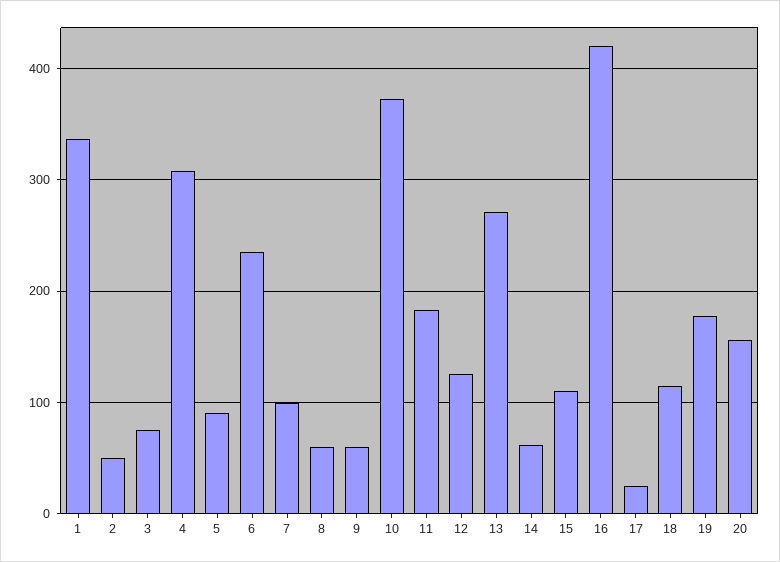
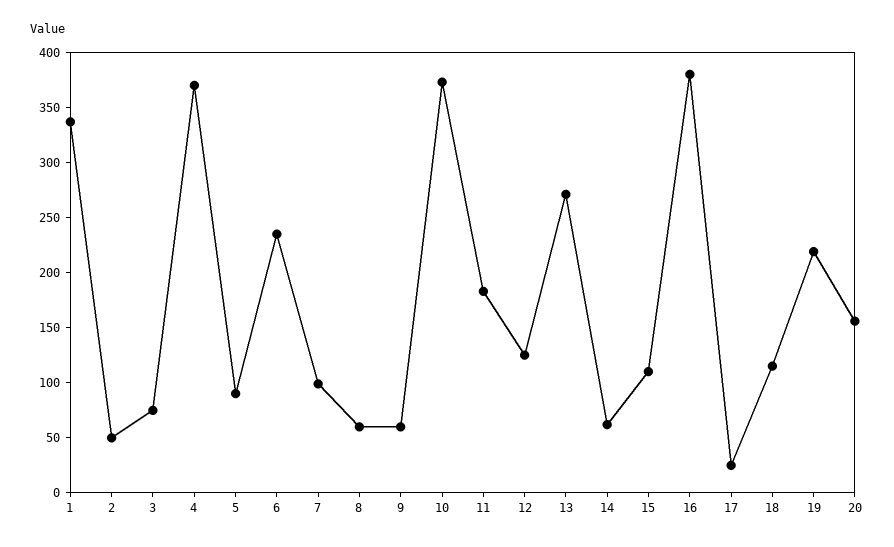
  {
    "1": 340,
    "2": 50,
    "3": 80,
-   "4": 310,
+   "4": 370,
    "5": 90,
    "6": 240,
    "7": 100,
    "8": 60,
    "9": 60,
    "10": 370,
    "11": 180,
    "12": 130,
    "13": 270,
    "14": 60,
    "15": 110,
-   "16": 420,
+   "16": 380,
    "17": 30,
    "18": 120,
-   "19": 180,
+   "19": 220,
    "20": 160
  }

